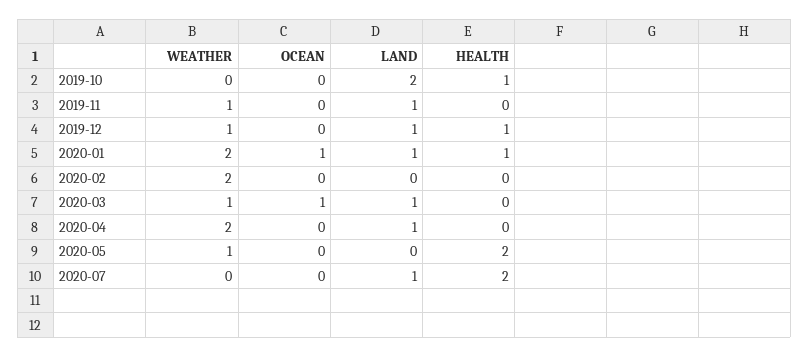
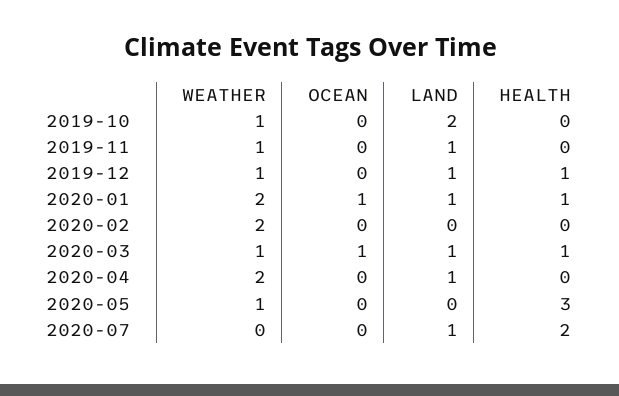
  {
    "WEATHER": {
-     "2019-10": 0,
+     "2019-10": 1,
      "2019-11": 1,
      "2019-12": 1,
      "2020-01": 2,
      "2020-02": 2,
      "2020-03": 1,
      "2020-04": 2,
      "2020-05": 1,
      "2020-07": 0
    },
    "OCEAN": {
      "2019-10": 0,
      "2019-11": 0,
      "2019-12": 0,
      "2020-01": 1,
      "2020-02": 0,
      "2020-03": 1,
      "2020-04": 0,
      "2020-05": 0,
      "2020-07": 0
    },
    "LAND": {
      "2019-10": 2,
      "2019-11": 1,
      "2019-12": 1,
      "2020-01": 1,
      "2020-02": 0,
      "2020-03": 1,
      "2020-04": 1,
      "2020-05": 0,
      "2020-07": 1
    },
    "HEALTH": {
-     "2019-10": 1,
+     "2019-10": 0,
      "2019-11": 0,
      "2019-12": 1,
      "2020-01": 1,
      "2020-02": 0,
-     "2020-03": 0,
+     "2020-03": 1,
      "2020-04": 0,
-     "2020-05": 2,
+     "2020-05": 3,
      "2020-07": 2
    }
  }

